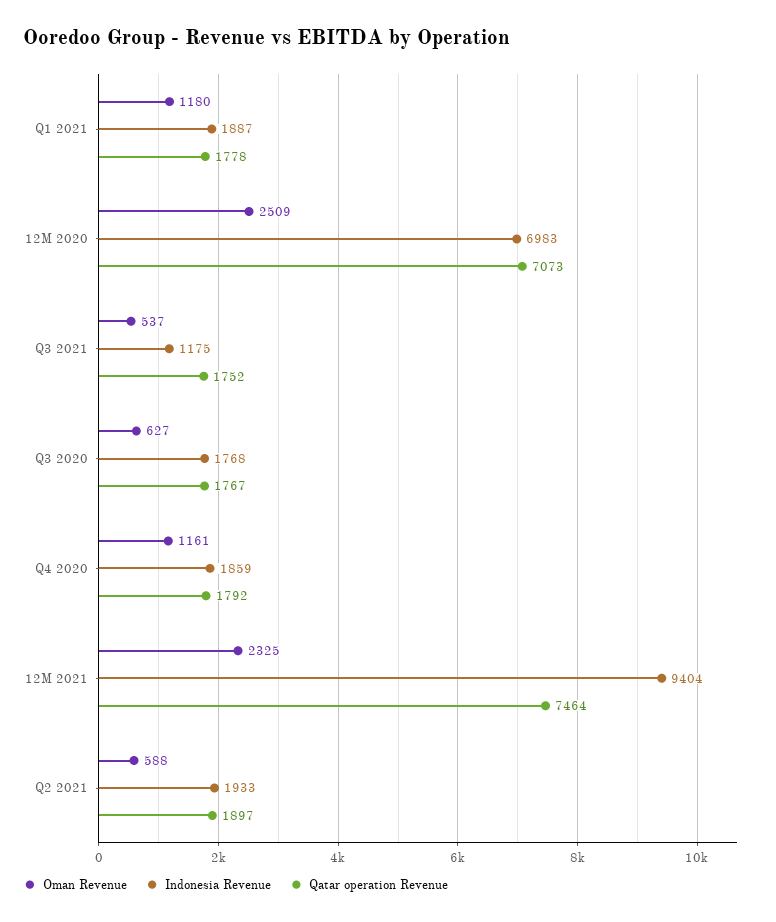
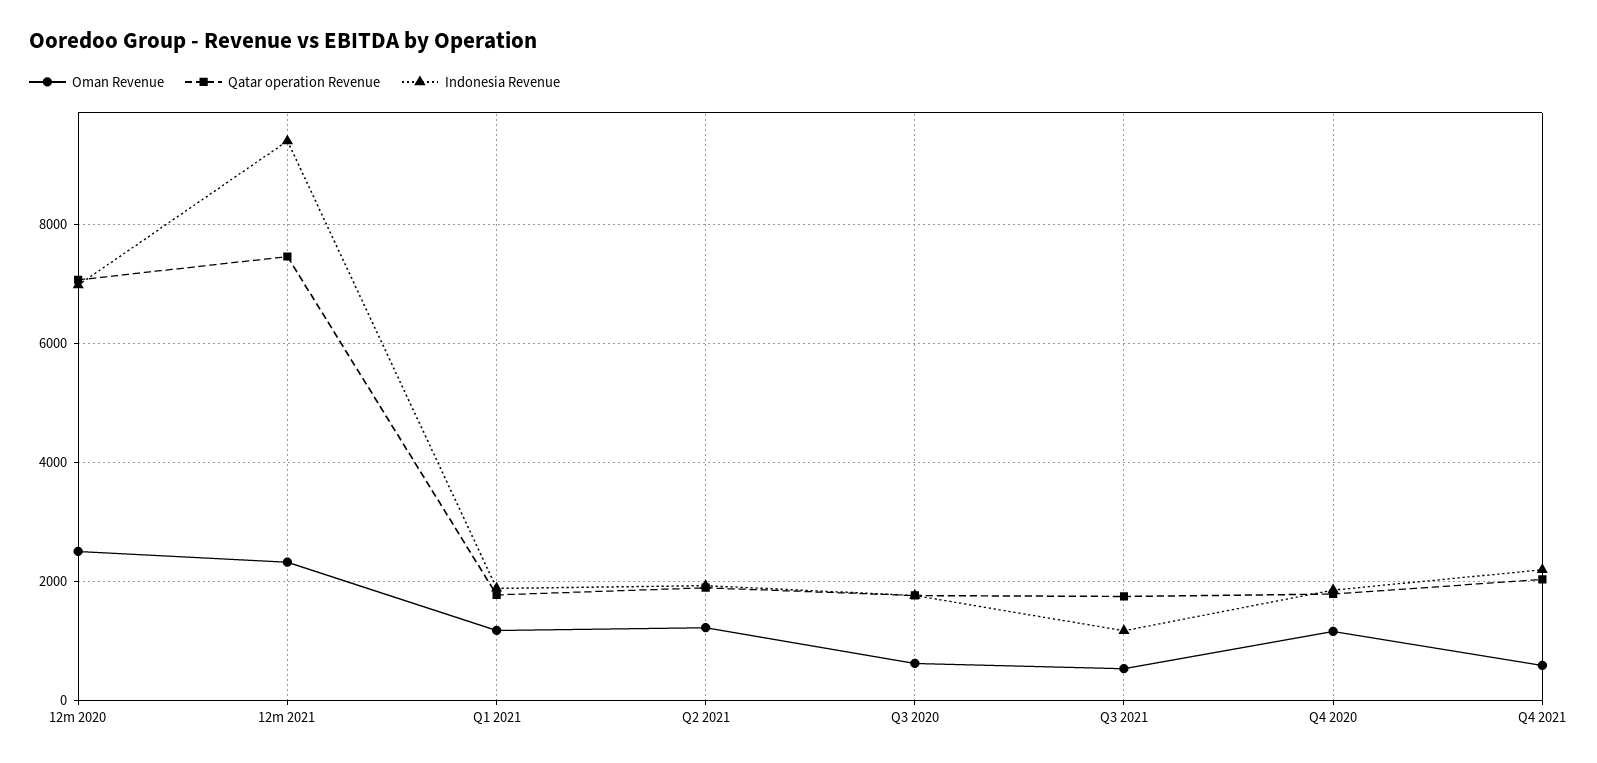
  {
    "Oman Revenue": {
      "Q1 2021": 1180,
      "12M 2020": 2509,
      "Q3 2021": 537,
      "Q3 2020": 627,
      "Q4 2020": 1161,
      "12M 2021": 2325,
-     "Q2 2021": 588
+     "Q2 2021": 1200,
+     "Q4 2021": 600
    },
    "Indonesia Revenue": {
      "Q1 2021": 1887,
      "12M 2020": 6983,
      "Q3 2021": 1175,
      "Q3 2020": 1768,
      "Q4 2020": 1859,
      "12M 2021": 9404,
-     "Q2 2021": 1933
+     "Q2 2021": 1933,
+     "Q4 2021": 2200
    },
    "Qatar operation Revenue": {
      "Q1 2021": 1778,
      "12M 2020": 7073,
      "Q3 2021": 1752,
      "Q3 2020": 1767,
      "Q4 2020": 1792,
      "12M 2021": 7464,
-     "Q2 2021": 1897
+     "Q2 2021": 1897,
+     "Q4 2021": 2000
    }
  }

